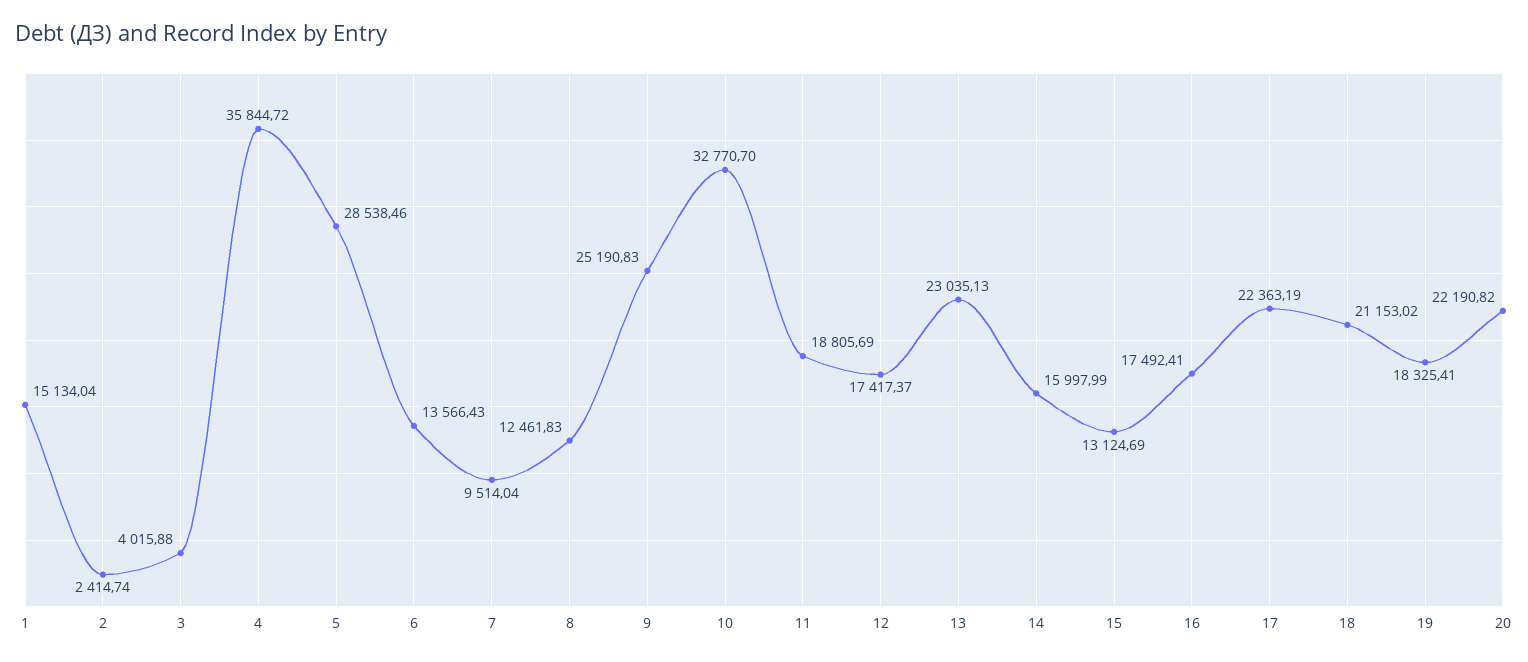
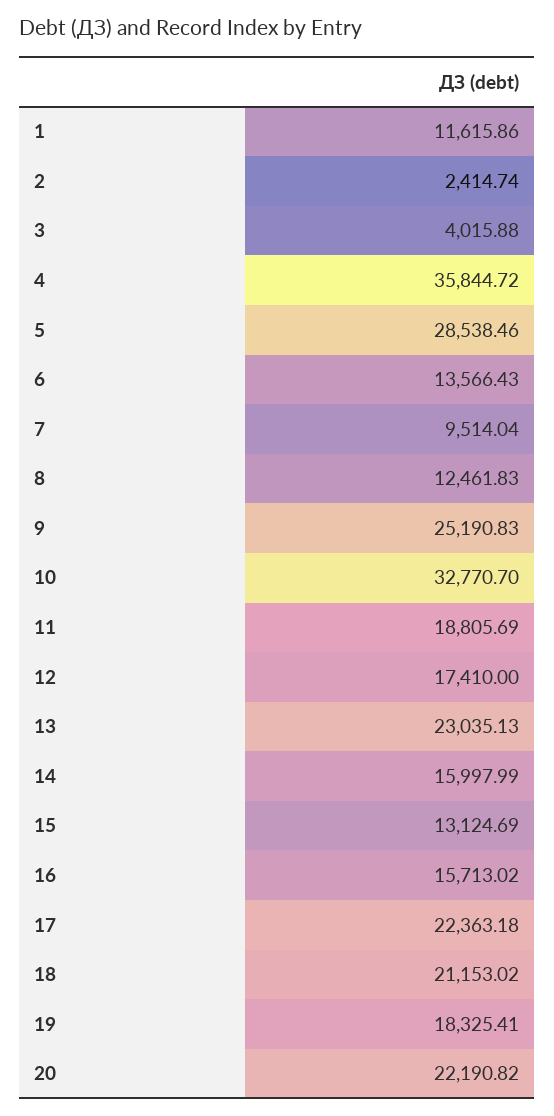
  {
-   "1": 15134.04,
+   "1": 11615.86,
    "2": 2414.74,
    "3": 4015.88,
    "4": 35844.72,
    "5": 28538.46,
    "6": 13566.43,
    "7": 9514.04,
    "8": 12461.83,
    "9": 25190.83,
    "10": 32770.7,
    "11": 18805.69,
-   "12": 17417.37,
+   "12": 17410,
    "13": 23035.13,
    "14": 15997.99,
    "15": 13124.69,
-   "16": 17492.41,
+   "16": 15713.02,
-   "17": 22363.19,
+   "17": 22363.18,
    "18": 21153.02,
    "19": 18325.41,
    "20": 22190.82
  }

